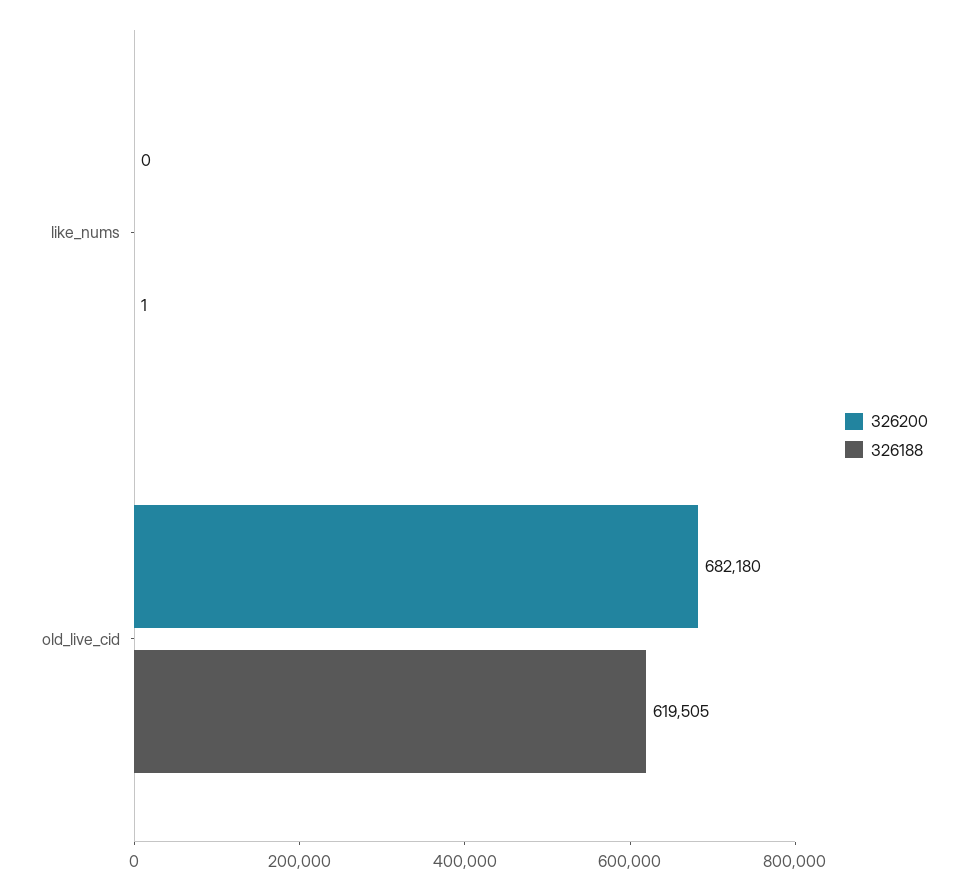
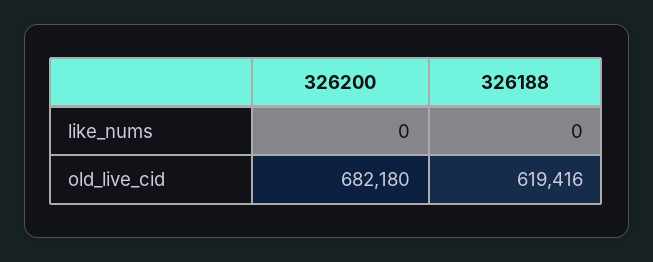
  {
    "326200": {
      "like_nums": 0,
      "old_live_cid": 682180
    },
    "326188": {
-     "like_nums": 1,
+     "like_nums": 0,
-     "old_live_cid": 619505
+     "old_live_cid": 619416
    }
  }

